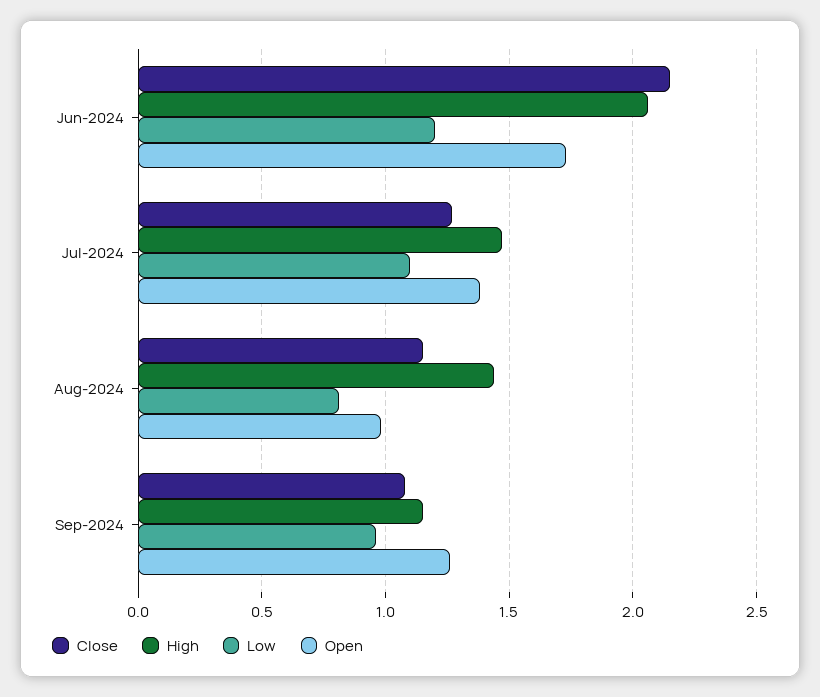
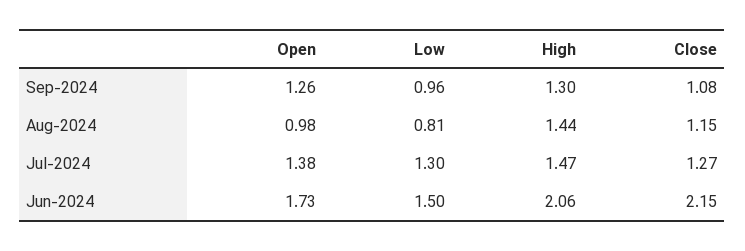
  {
    "Close": {
      "Jun-2024": 2.15,
      "Jul-2024": 1.27,
      "Aug-2024": 1.15,
      "Sep-2024": 1.08
    },
    "High": {
      "Jun-2024": 2.06,
      "Jul-2024": 1.47,
      "Aug-2024": 1.44,
-     "Sep-2024": 1.15
+     "Sep-2024": 1.3
    },
    "Low": {
-     "Jun-2024": 1.2,
+     "Jun-2024": 1.5,
-     "Jul-2024": 1.1,
+     "Jul-2024": 1.3,
      "Aug-2024": 0.81,
      "Sep-2024": 0.96
    },
    "Open": {
      "Jun-2024": 1.73,
      "Jul-2024": 1.38,
      "Aug-2024": 0.98,
      "Sep-2024": 1.26
    }
  }

